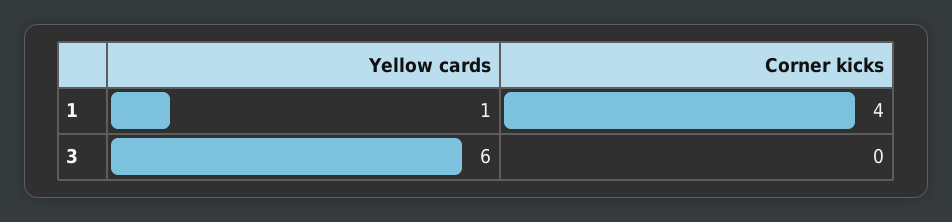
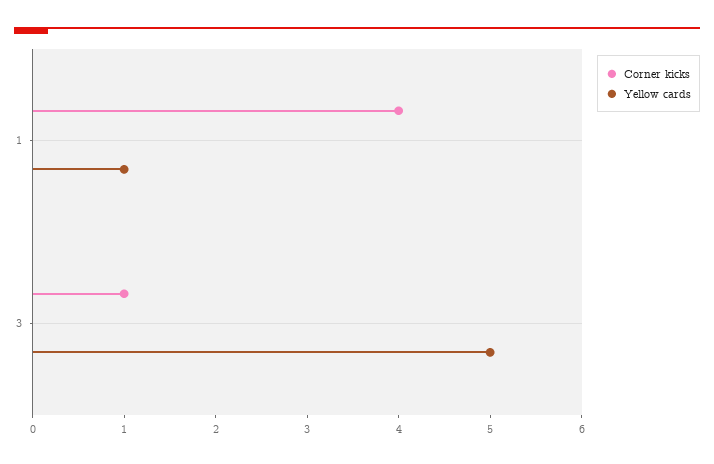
  {
    "Yellow cards": {
      "1": 1,
-     "3": 6
+     "3": 5
    },
    "Corner kicks": {
      "1": 4,
-     "3": 0
+     "3": 1
    }
  }

